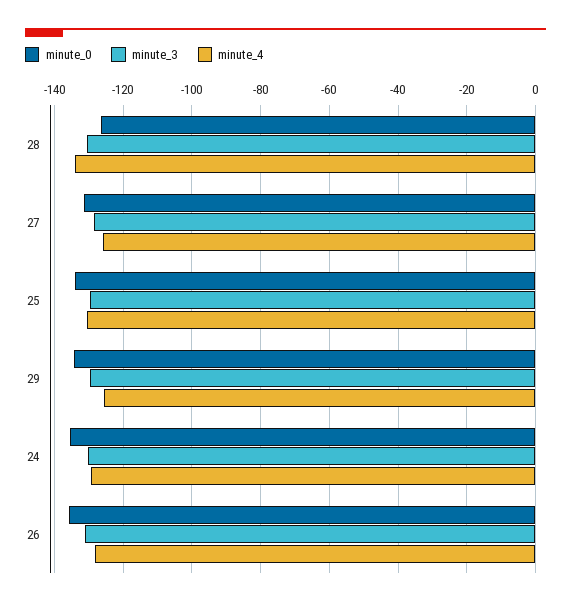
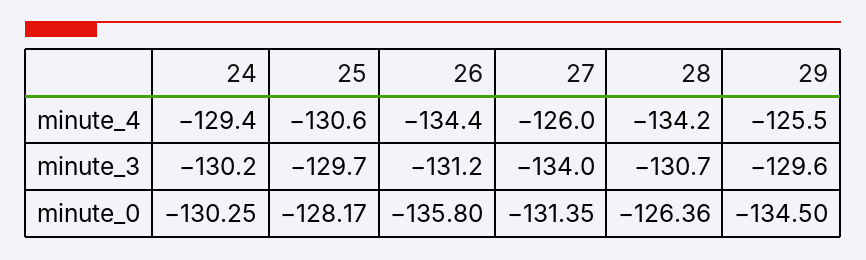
  {
    "minute_0": {
      "28": -126.36,
      "27": -131.35,
-     "25": -134,
+     "25": -128.17,
      "29": -134.5,
-     "24": -136,
+     "24": -130.25,
      "26": -135.8
    },
    "minute_3": {
      "28": -130.7,
-     "27": -128,
+     "27": -134,
      "25": -129.7,
      "29": -129.6,
      "24": -130.2,
      "26": -131.2
    },
    "minute_4": {
      "28": -134.2,
      "27": -126,
      "25": -130.6,
      "29": -125.5,
      "24": -129.4,
-     "26": -128
+     "26": -134.4
    }
  }

